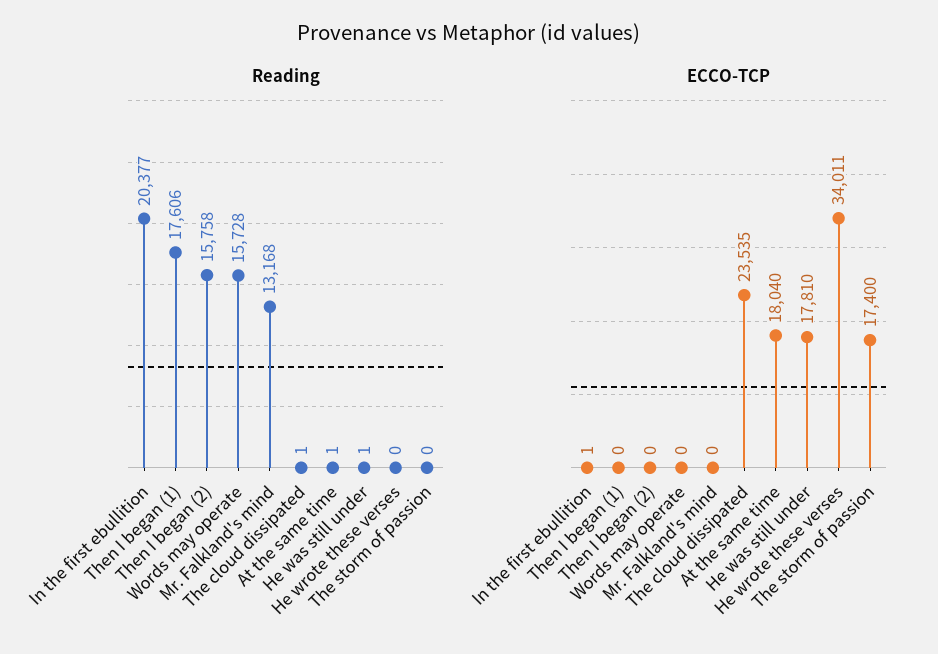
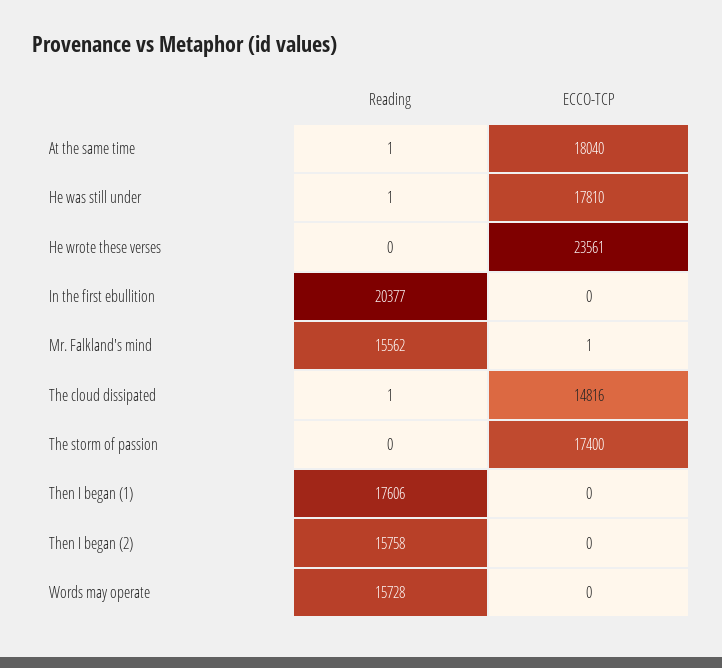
  {
    "Reading": {
      "In the first ebullition": 20377,
      "Then I began (1)": 17606,
      "Then I began (2)": 15758,
      "Words may operate": 15728,
-     "Mr. Falkland's mind": 13168,
+     "Mr. Falkland's mind": 15562,
      "The cloud dissipated": 1,
      "At the same time": 1,
      "He was still under": 1,
      "He wrote these verses": 0,
      "The storm of passion": 0
    },
    "ECCO-TCP": {
-     "In the first ebullition": 1,
+     "In the first ebullition": 0,
      "Then I began (1)": 0,
      "Then I began (2)": 0,
      "Words may operate": 0,
-     "Mr. Falkland's mind": 0,
+     "Mr. Falkland's mind": 1,
-     "The cloud dissipated": 23535,
+     "The cloud dissipated": 14816,
      "At the same time": 18040,
      "He was still under": 17810,
-     "He wrote these verses": 34011,
+     "He wrote these verses": 23561,
      "The storm of passion": 17400
    }
  }

